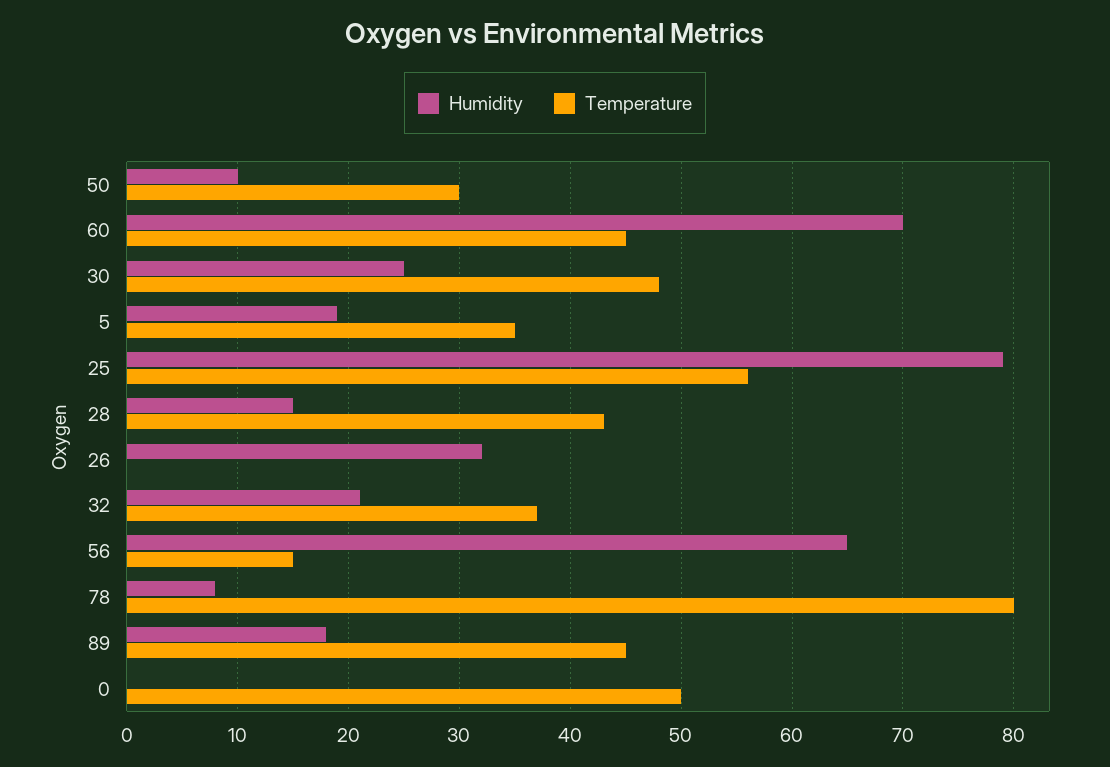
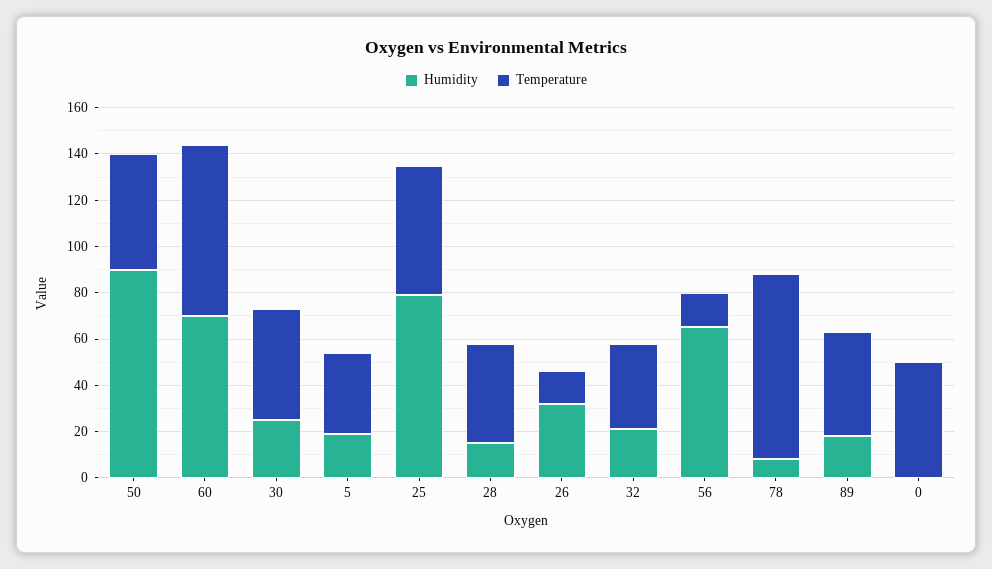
  {
    "Humidity": {
-     "50": 10,
+     "50": 90,
      "60": 70,
      "30": 25,
      "5": 19,
      "25": 79,
      "28": 15,
      "26": 32,
      "32": 21,
      "56": 65,
      "78": 8,
      "89": 18,
      "0": 0
    },
    "Temperature": {
-     "50": 30,
+     "50": 50,
-     "60": 45,
+     "60": 75,
      "30": 48,
      "5": 35,
      "25": 56,
      "28": 43,
-     "26": 0,
+     "26": 15,
      "32": 37,
      "56": 15,
      "78": 80,
      "89": 45,
      "0": 50
    }
  }

